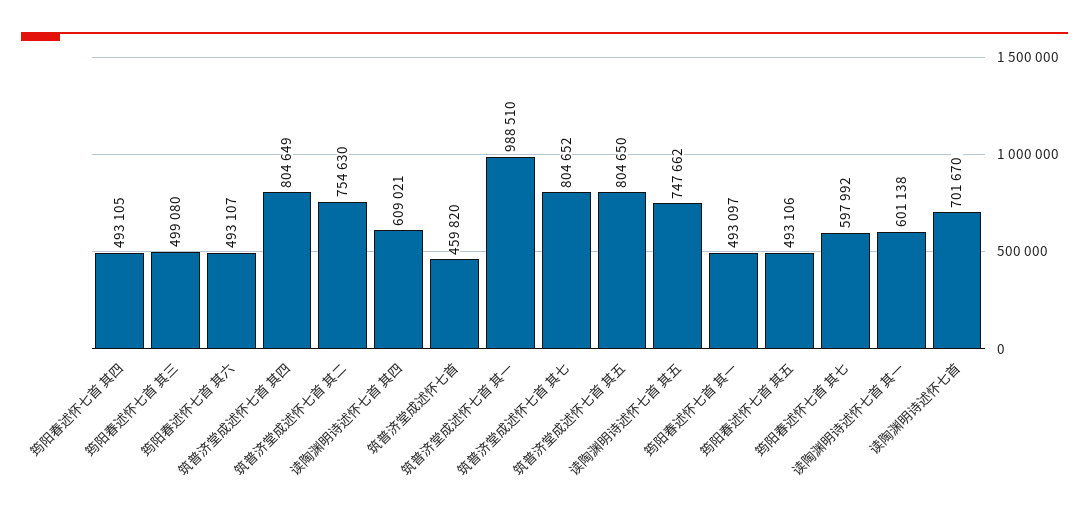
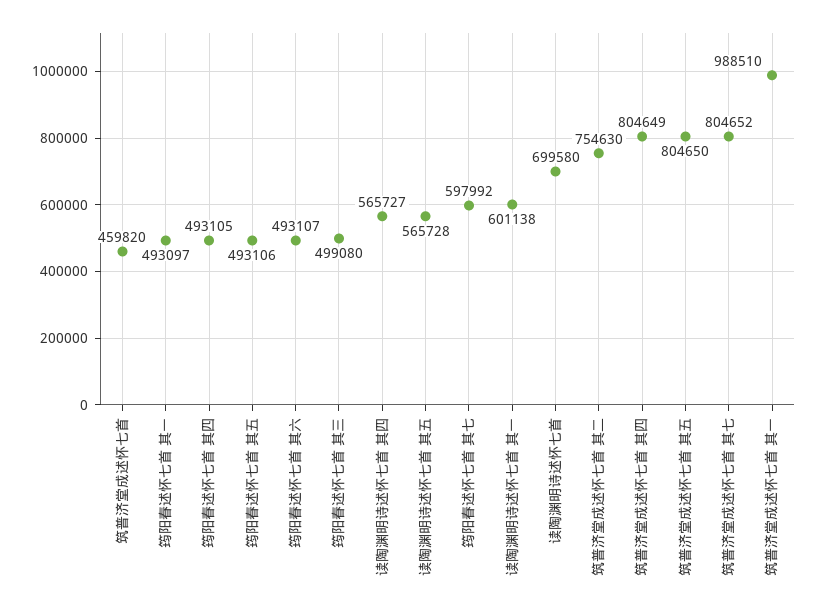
  {
    "筠阳春述怀七首 其四": 493105,
    "筠阳春述怀七首 其三": 499080,
    "筠阳春述怀七首 其六": 493107,
    "筑普济堂成述怀七首 其四": 804649,
    "筑普济堂成述怀七首 其二": 754630,
-   "读陶渊明诗述怀七首 其四": 609021,
+   "读陶渊明诗述怀七首 其四": 565727,
    "筑普济堂成述怀七首": 459820,
    "筑普济堂成述怀七首 其一": 988510,
    "筑普济堂成述怀七首 其七": 804652,
    "筑普济堂成述怀七首 其五": 804650,
-   "读陶渊明诗述怀七首 其五": 747662,
+   "读陶渊明诗述怀七首 其五": 565728,
    "筠阳春述怀七首 其一": 493097,
    "筠阳春述怀七首 其五": 493106,
    "筠阳春述怀七首 其七": 597992,
    "读陶渊明诗述怀七首 其一": 601138,
-   "读陶渊明诗述怀七首": 701670
+   "读陶渊明诗述怀七首": 699580
  }

